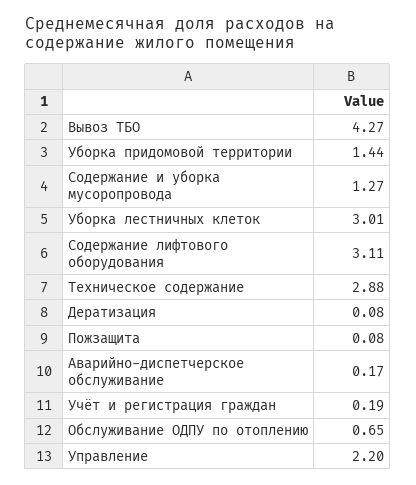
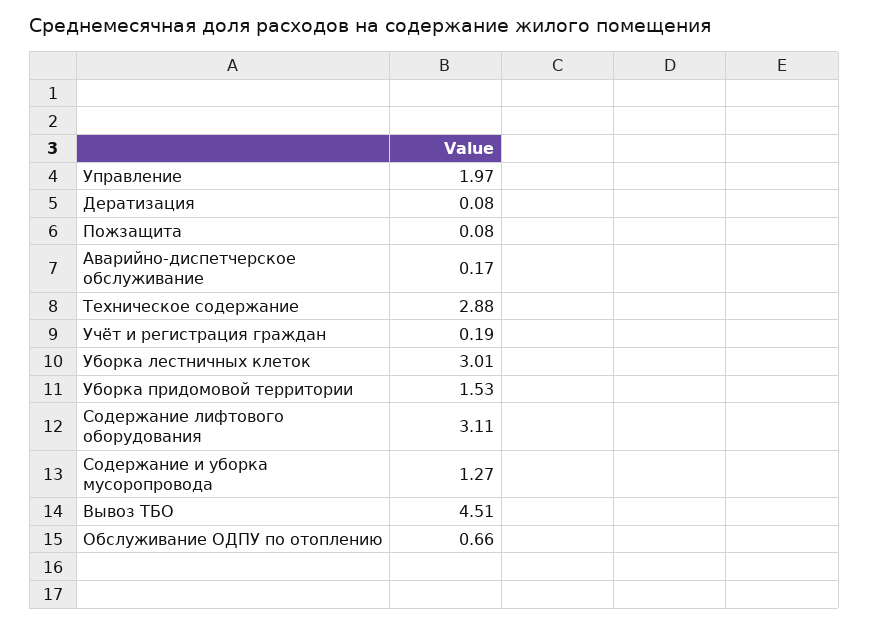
  {
-   "Вывоз ТБО": 4.27,
+   "Вывоз ТБО": 4.51,
-   "Уборка придомовой территории": 1.44,
+   "Уборка придомовой территории": 1.53,
    "Содержание и уборка мусоропровода": 1.27,
    "Уборка лестничных клеток": 3.01,
    "Содержание лифтового оборудования": 3.11,
    "Техническое содержание": 2.88,
    "Дератизация": 0.08,
    "Пожзащита": 0.08,
    "Аварийно-диспетчерское обслуживание": 0.17,
    "Учёт и регистрация граждан": 0.19,
-   "Обслуживание ОДПУ по отоплению": 0.65,
+   "Обслуживание ОДПУ по отоплению": 0.66,
-   "Управление": 2.2
+   "Управление": 1.97
  }

